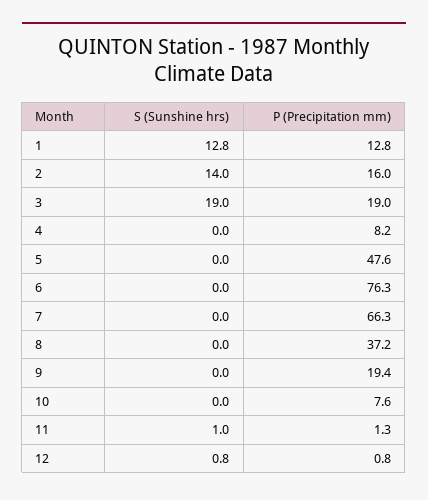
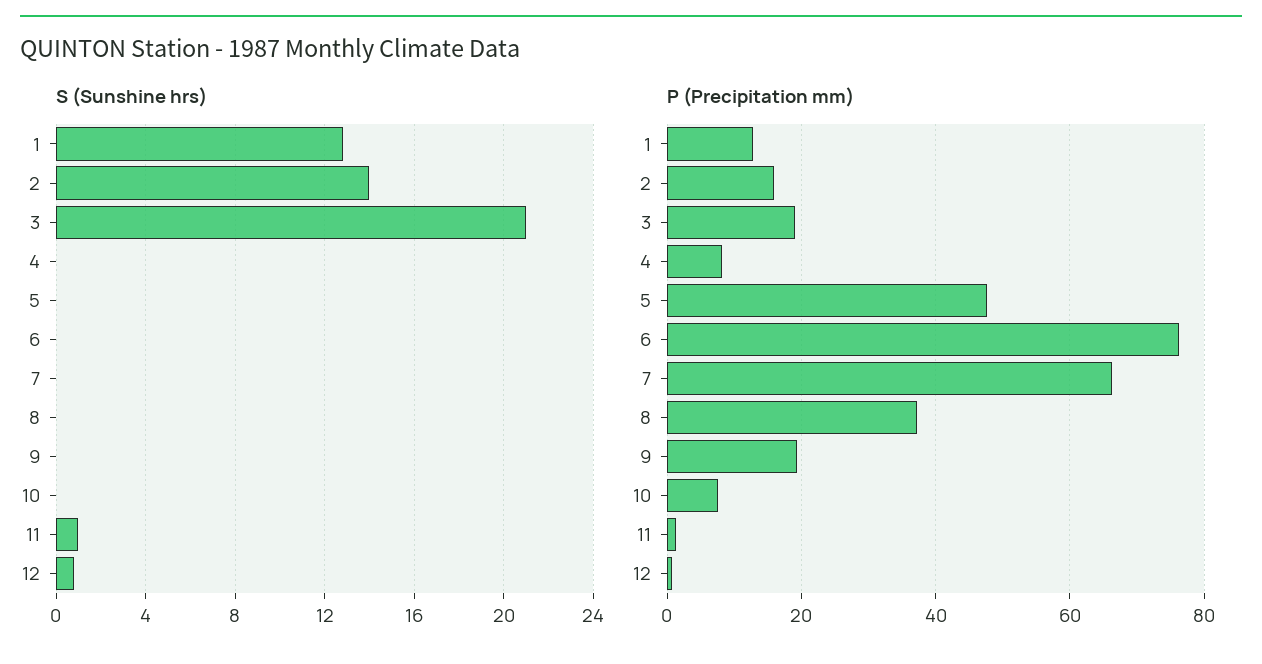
  {
    "S (Sunshine hrs)": {
      "1": 12.8,
      "2": 14,
-     "3": 19,
+     "3": 21,
      "4": 0,
      "5": 0,
      "6": 0,
      "7": 0,
      "8": 0,
      "9": 0,
      "10": 0,
      "11": 1,
      "12": 0.8
    },
    "P (Precipitation mm)": {
      "1": 12.8,
      "2": 16,
      "3": 19,
      "4": 8.2,
      "5": 47.6,
      "6": 76.3,
      "7": 66.3,
      "8": 37.2,
      "9": 19.4,
      "10": 7.6,
      "11": 1.3,
      "12": 0.8
    }
  }

